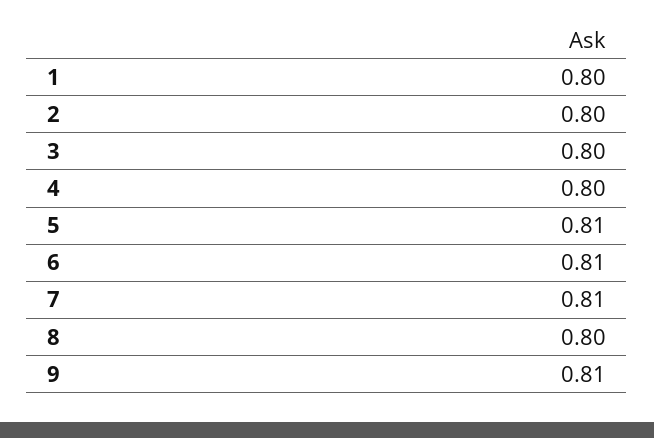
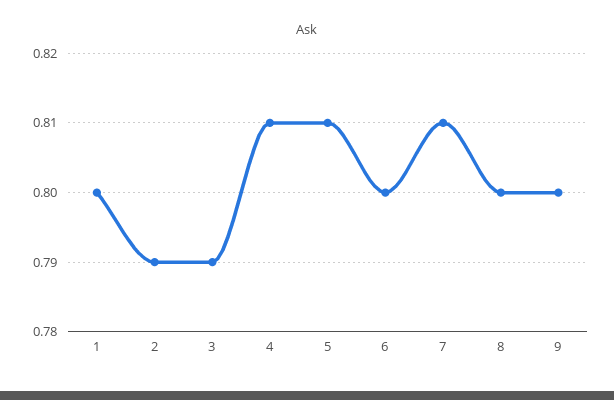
  {
    "1": 0.8,
-   "2": 0.8,
+   "2": 0.79,
-   "3": 0.8,
+   "3": 0.79,
-   "4": 0.8,
+   "4": 0.81,
    "5": 0.81,
-   "6": 0.81,
+   "6": 0.8,
    "7": 0.81,
    "8": 0.8,
-   "9": 0.81
+   "9": 0.8
  }

